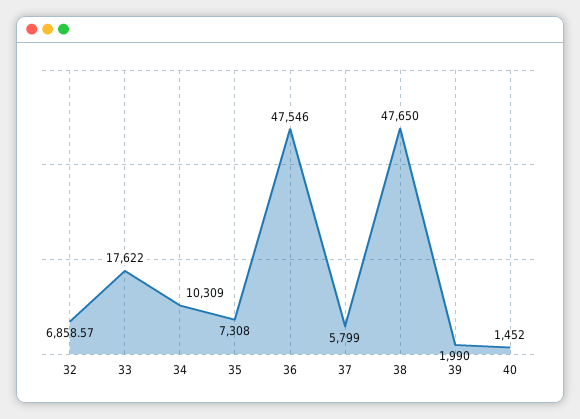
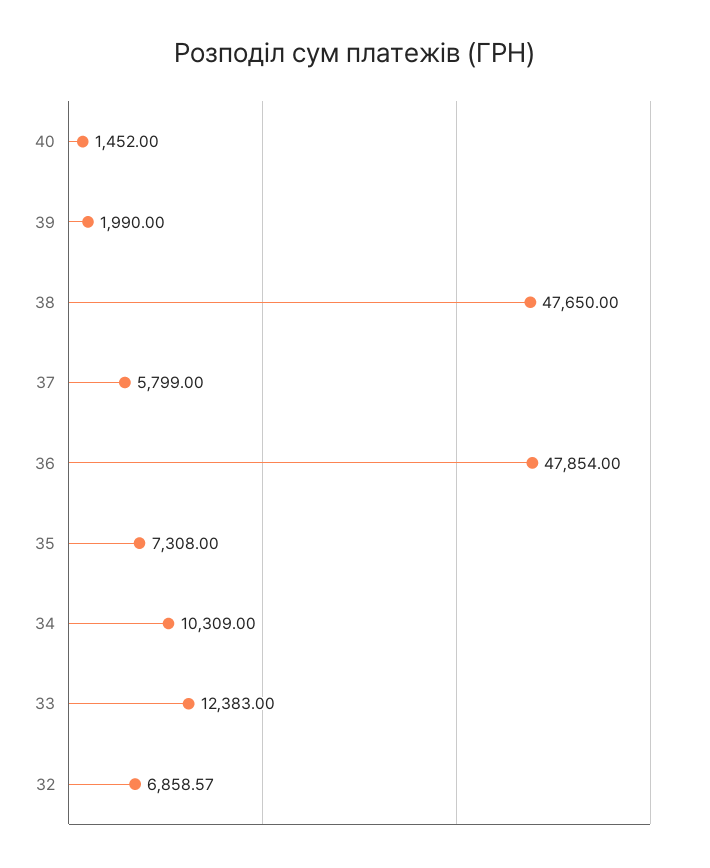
  {
    "32": 6858.57,
-   "33": 17622,
+   "33": 12383,
    "34": 10309,
    "35": 7308,
-   "36": 47546,
+   "36": 47854,
    "37": 5799,
    "38": 47650,
    "39": 1990,
    "40": 1452
  }

